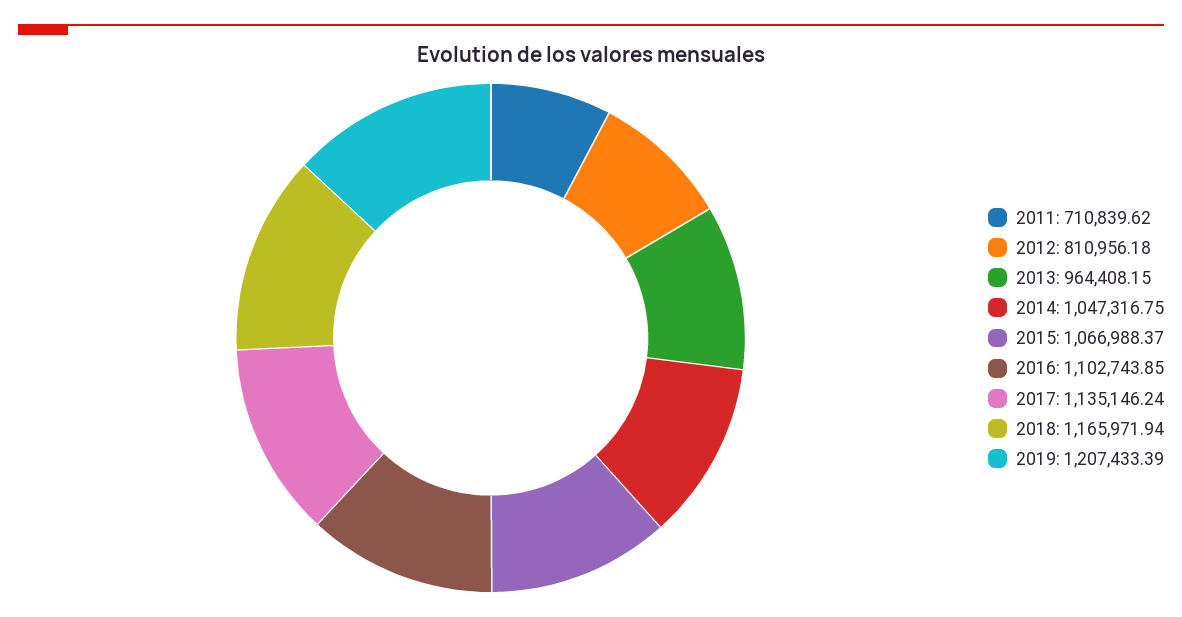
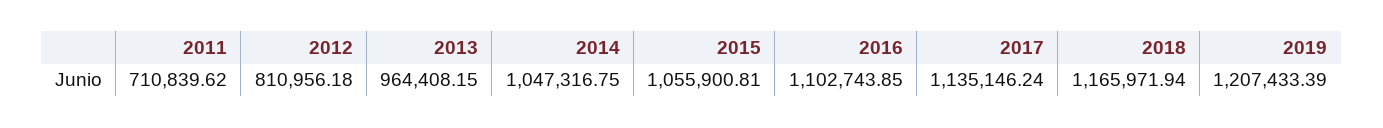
  {
    "2011": 710839.62,
    "2012": 810956.18,
    "2013": 964408.15,
    "2014": 1047316.75,
-   "2015": 1066988.37,
+   "2015": 1055900.81,
    "2016": 1102743.85,
    "2017": 1135146.24,
    "2018": 1165971.94,
    "2019": 1207433.39
  }

